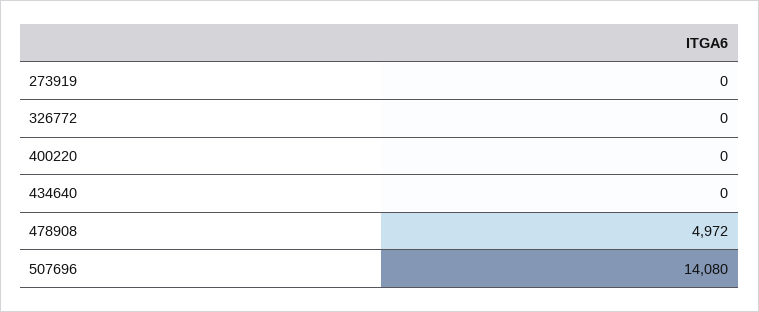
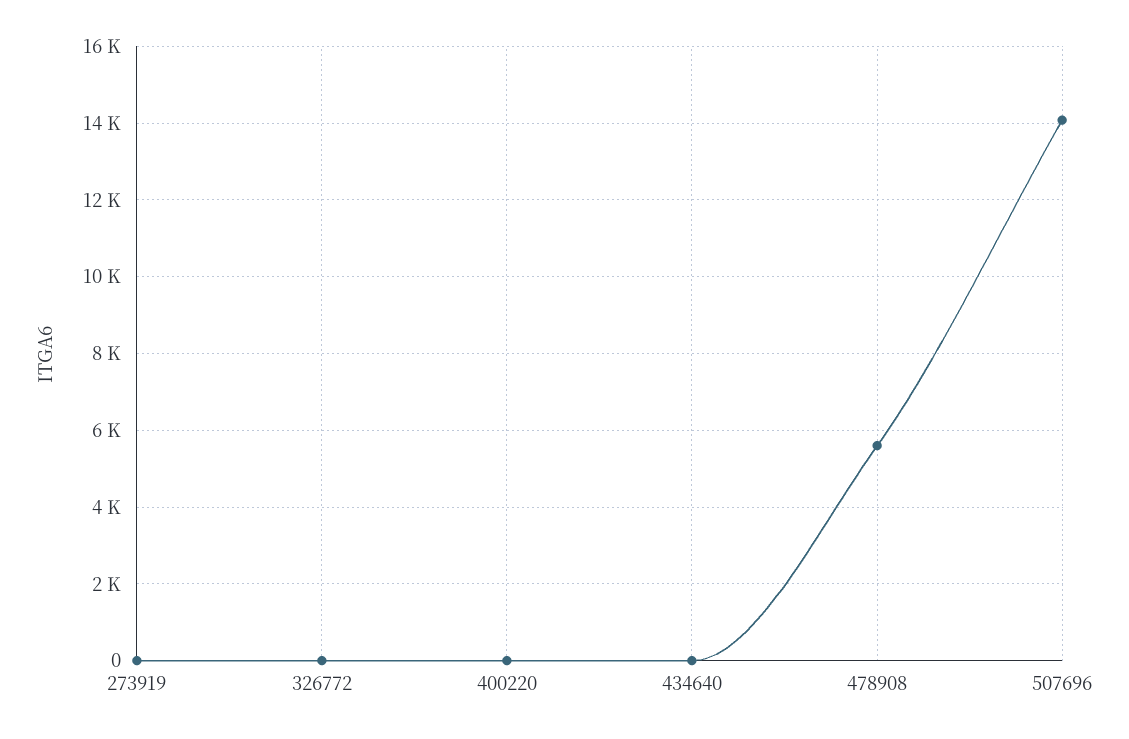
  {
    "273919": 0,
    "326772": 0,
    "400220": 0,
    "434640": 0,
-   "478908": 4972,
+   "478908": 5600,
    "507696": 14080
  }

